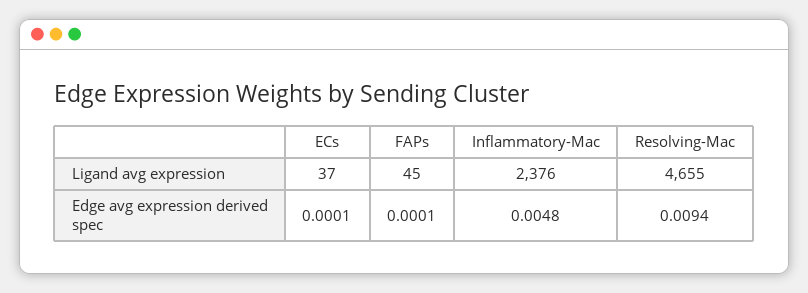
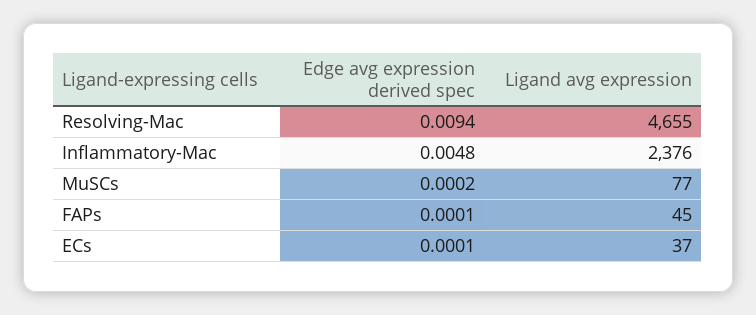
  {
    "ECs": {
      "Ligand avg expression": 37,
      "Edge avg expression derived spec": 0.0001
    },
    "FAPs": {
      "Ligand avg expression": 45,
      "Edge avg expression derived spec": 0.0001
    },
    "Inflammatory-Mac": {
      "Ligand avg expression": 2376,
      "Edge avg expression derived spec": 0.0048
    },
    "Resolving-Mac": {
      "Ligand avg expression": 4655,
      "Edge avg expression derived spec": 0.0094
-   }
+   },
+   "MuSCs": {
+     "Edge avg expression derived spec": 0.0002,
+     "Ligand avg expression": 77
+   }
  }

